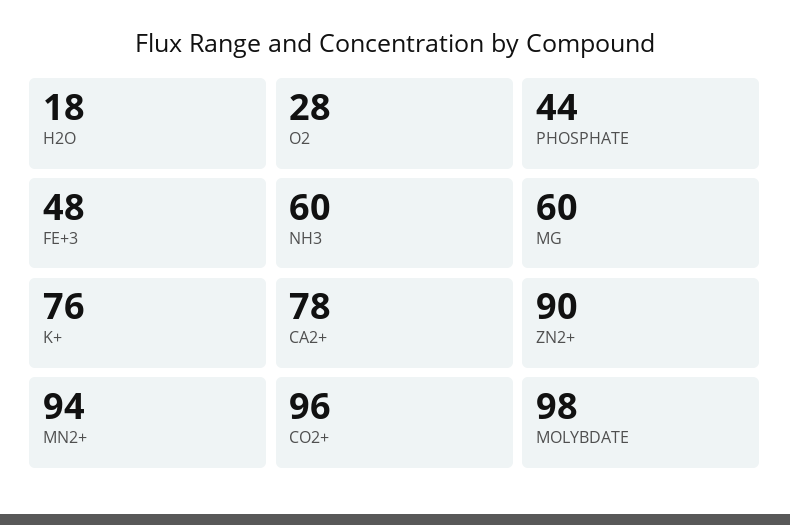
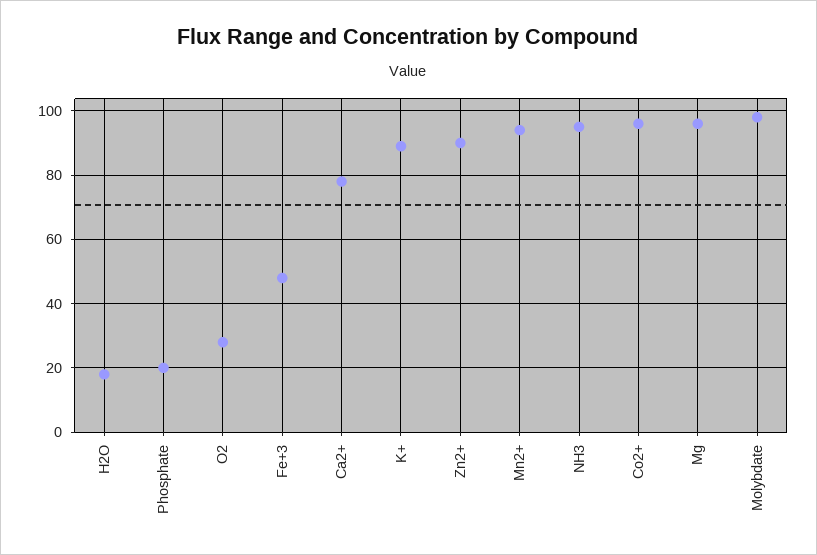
  {
    "H2O": 18,
    "O2": 28,
-   "PHOSPHATE": 44,
+   "PHOSPHATE": 20,
    "FE+3": 48,
-   "NH3": 60,
+   "NH3": 95,
-   "MG": 60,
+   "MG": 95,
-   "K+": 76,
+   "K+": 90,
    "CA2+": 78,
    "ZN2+": 90,
    "MN2+": 94,
    "CO2+": 96,
    "MOLYBDATE": 98
  }

